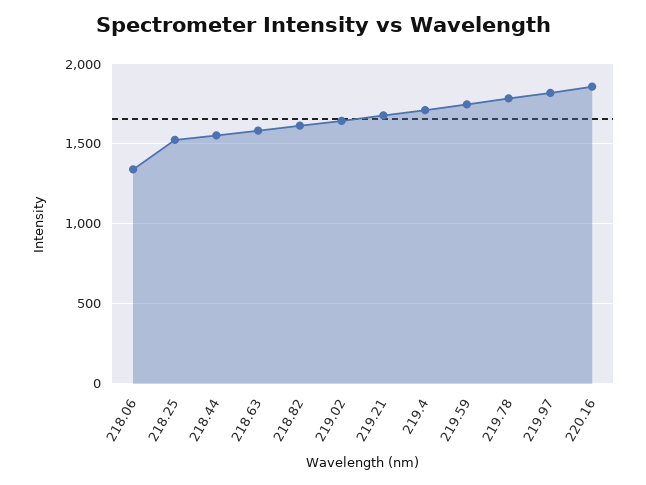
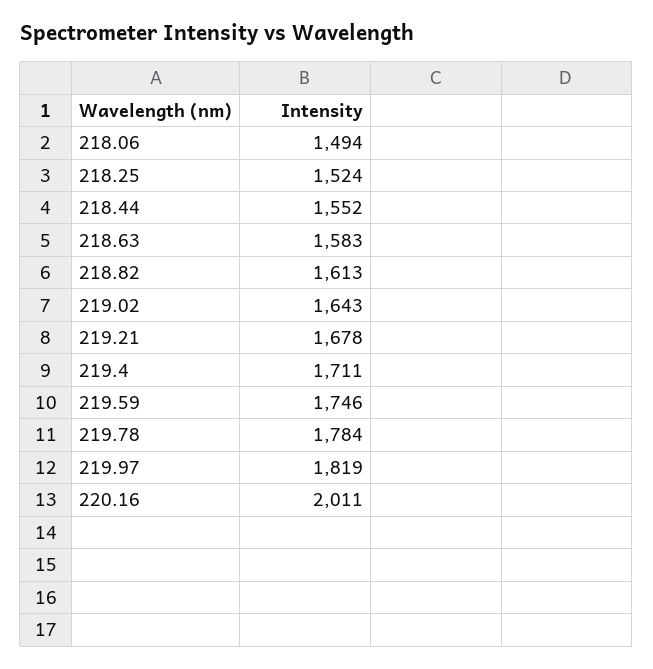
  {
-   "218.06": 1350,
+   "218.06": 1494,
    "218.25": 1524,
    "218.44": 1552,
    "218.63": 1583,
    "218.82": 1613,
    "219.02": 1643,
    "219.21": 1678,
    "219.4": 1711,
    "219.59": 1746,
    "219.78": 1784,
    "219.97": 1819,
-   "220.16": 1850
+   "220.16": 2011
  }

